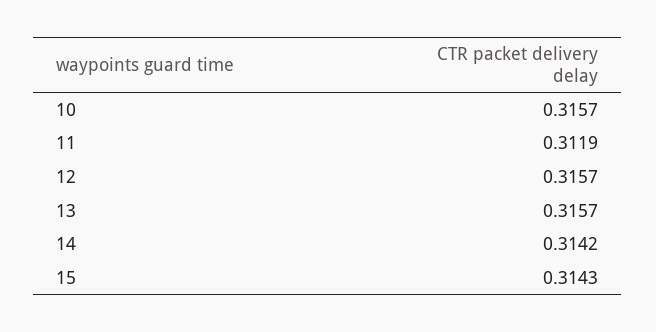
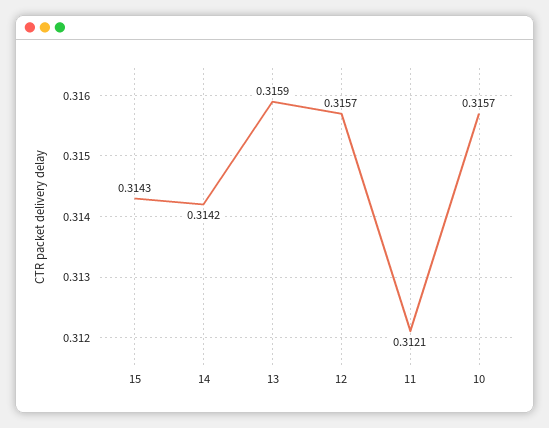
  {
    "10": 0.3157,
-   "11": 0.3119,
+   "11": 0.3121,
    "12": 0.3157,
-   "13": 0.3157,
+   "13": 0.3159,
    "14": 0.3142,
    "15": 0.3143
  }

